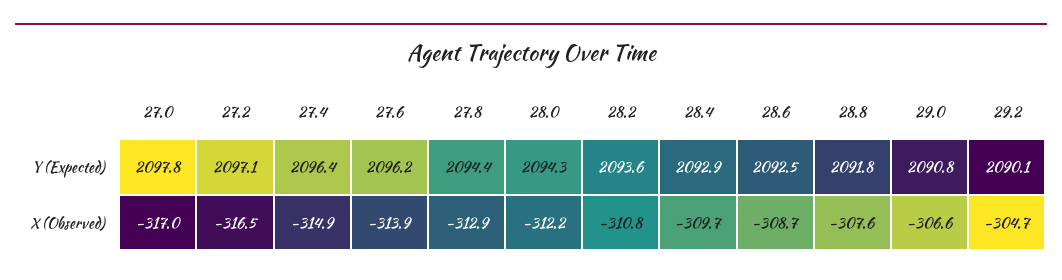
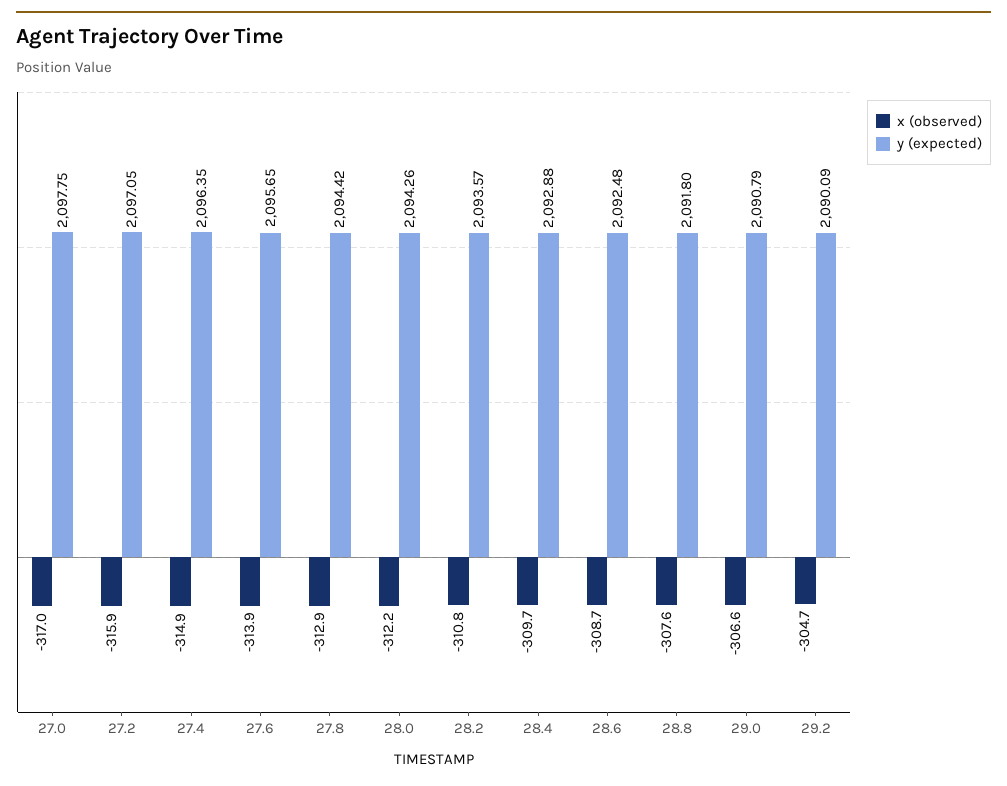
  {
    "Y (Expected)": {
      "27.0": 2097.75,
      "27.2": 2097.05,
      "27.4": 2096.35,
-     "27.6": 2096.2,
+     "27.6": 2095.65,
      "27.8": 2094.42,
      "28.0": 2094.26,
      "28.2": 2093.57,
      "28.4": 2092.88,
      "28.6": 2092.48,
      "28.8": 2091.8,
      "29.0": 2090.79,
      "29.2": 2090.09
    },
    "X (Observed)": {
      "27.0": -317,
-     "27.2": -316.5,
+     "27.2": -315.9,
      "27.4": -314.9,
      "27.6": -313.9,
      "27.8": -312.9,
      "28.0": -312.2,
      "28.2": -310.8,
      "28.4": -309.7,
      "28.6": -308.7,
      "28.8": -307.6,
      "29.0": -306.6,
      "29.2": -304.7
    }
  }

